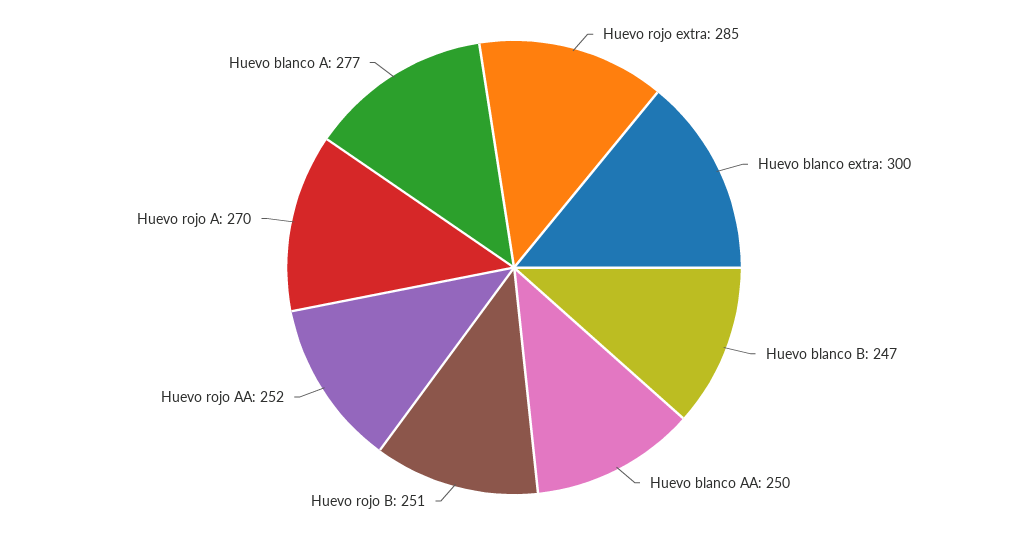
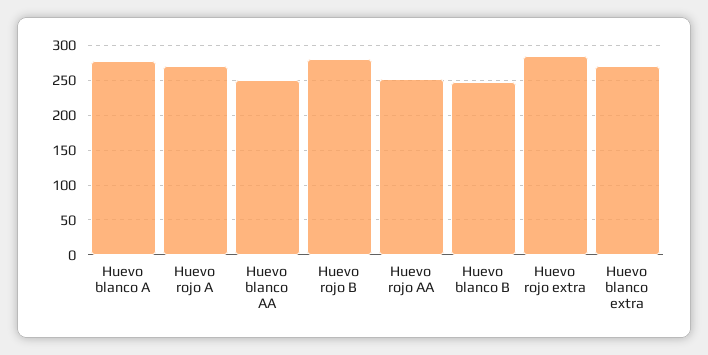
  {
    "Huevo rojo extra": 285,
-   "Huevo blanco extra": 300,
+   "Huevo blanco extra": 270,
    "Huevo blanco B": 247,
    "Huevo blanco AA": 250,
-   "Huevo rojo B": 251,
+   "Huevo rojo B": 280,
    "Huevo rojo AA": 252,
    "Huevo rojo A": 270,
    "Huevo blanco A": 277
  }

